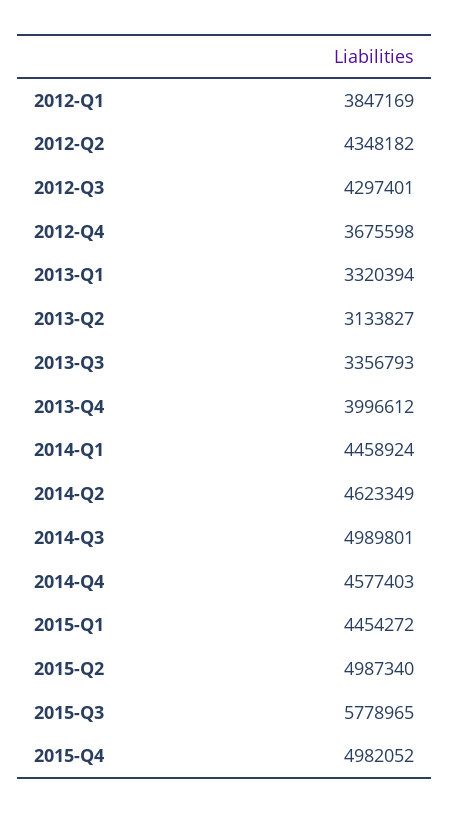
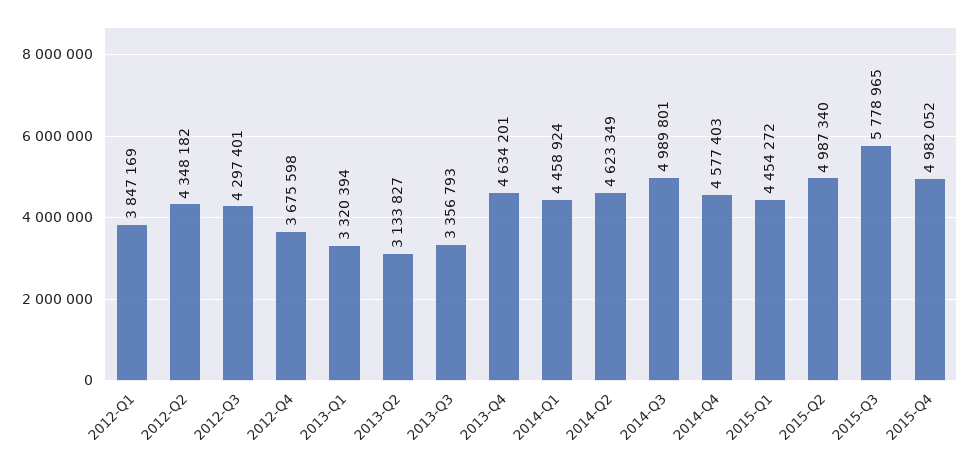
  {
    "2012-Q1": 3847169,
    "2012-Q2": 4348182,
    "2012-Q3": 4297401,
    "2012-Q4": 3675598,
    "2013-Q1": 3320394,
    "2013-Q2": 3133827,
    "2013-Q3": 3356793,
-   "2013-Q4": 3996612,
+   "2013-Q4": 4634201,
    "2014-Q1": 4458924,
    "2014-Q2": 4623349,
    "2014-Q3": 4989801,
    "2014-Q4": 4577403,
    "2015-Q1": 4454272,
    "2015-Q2": 4987340,
    "2015-Q3": 5778965,
    "2015-Q4": 4982052
  }

